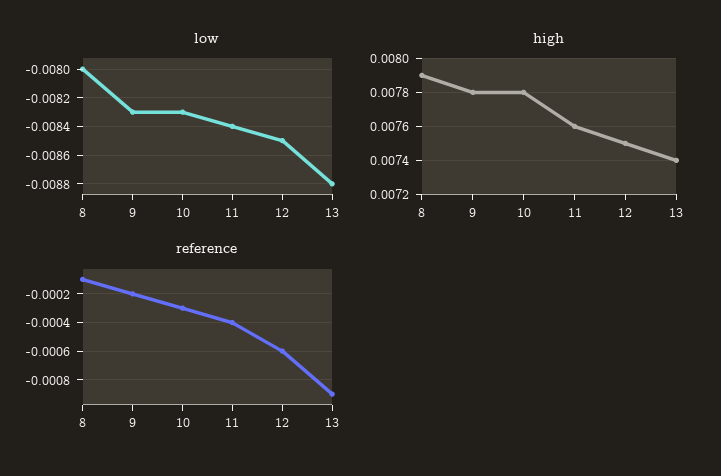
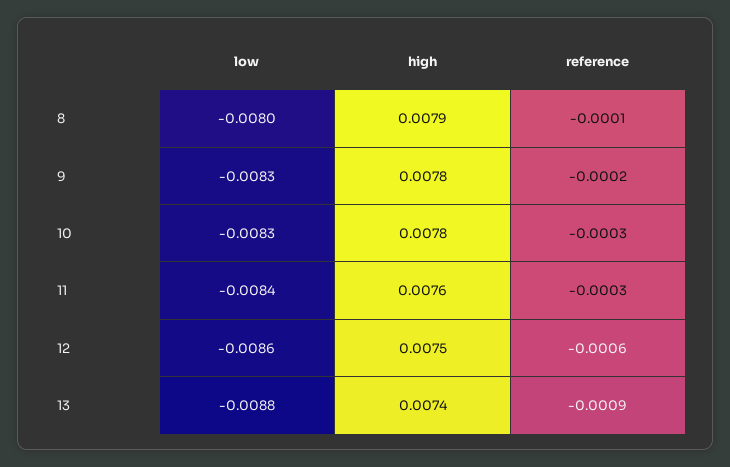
  {
    "low": {
      "8": -0.008,
      "9": -0.0083,
      "10": -0.0083,
      "11": -0.0084,
-     "12": -0.0085,
+     "12": -0.0086,
      "13": -0.0088
    },
    "high": {
      "8": 0.0079,
      "9": 0.0078,
      "10": 0.0078,
      "11": 0.0076,
      "12": 0.0075,
      "13": 0.0074
    },
    "reference": {
      "8": -0.0001,
      "9": -0.0002,
      "10": -0.0003,
-     "11": -0.0004,
+     "11": -0.0003,
      "12": -0.0006,
      "13": -0.0009
    }
  }

